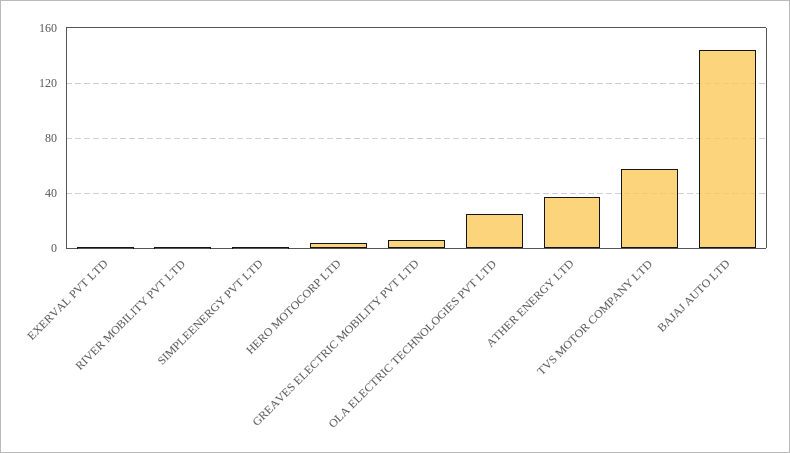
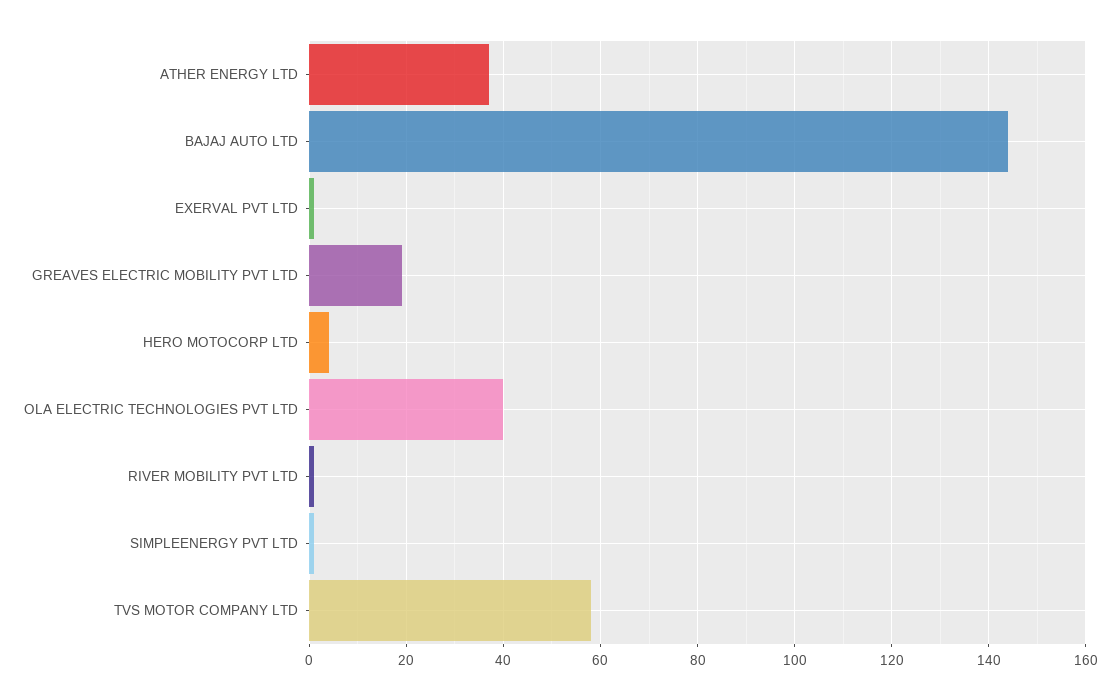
  {
    "EXERVAL PVT LTD": 0,
    "RIVER MOBILITY PVT LTD": 0,
    "SIMPLEENERGY PVT LTD": 0,
    "HERO MOTOCORP LTD": 5,
-   "GREAVES ELECTRIC MOBILITY PVT LTD": 5,
+   "GREAVES ELECTRIC MOBILITY PVT LTD": 20,
-   "OLA ELECTRIC TECHNOLOGIES PVT LTD": 25,
+   "OLA ELECTRIC TECHNOLOGIES PVT LTD": 40,
    "ATHER ENERGY LTD": 35,
    "TVS MOTOR COMPANY LTD": 60,
    "BAJAJ AUTO LTD": 145
  }

